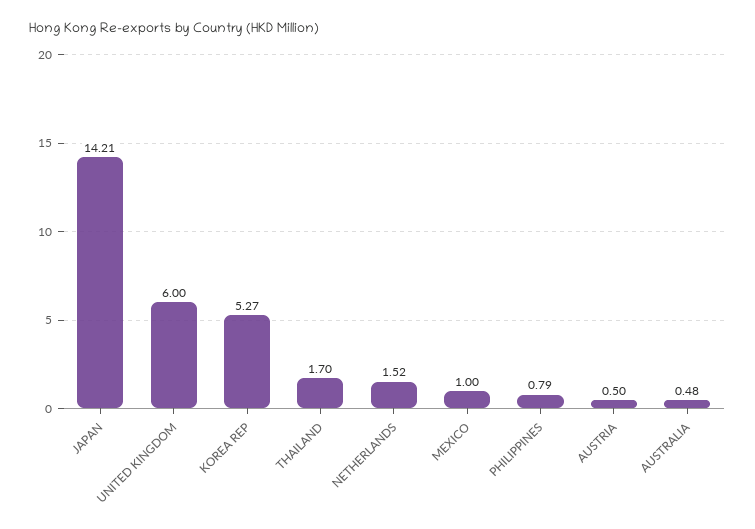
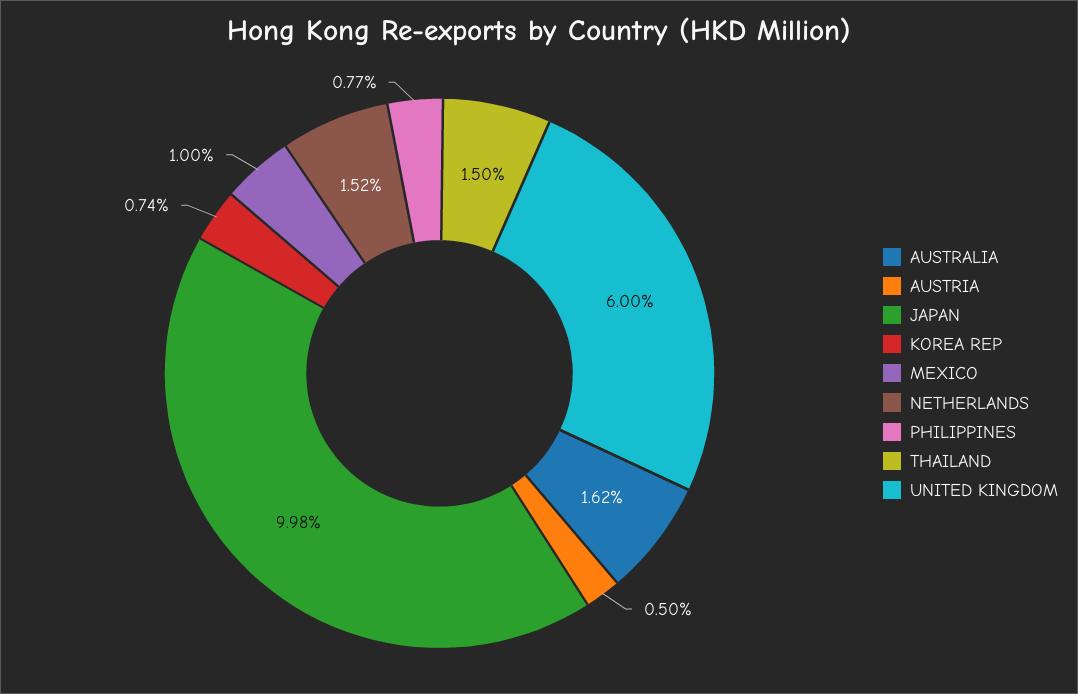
  {
-   "JAPAN": 14.21,
+   "JAPAN": 9.98,
    "UNITED KINGDOM": 6,
-   "KOREA REP": 5.27,
+   "KOREA REP": 0.74,
-   "THAILAND": 1.7,
+   "THAILAND": 1.5,
    "NETHERLANDS": 1.52,
    "MEXICO": 1,
-   "PHILIPPINES": 0.79,
+   "PHILIPPINES": 0.77,
    "AUSTRIA": 0.5,
-   "AUSTRALIA": 0.48
+   "AUSTRALIA": 1.62
  }

